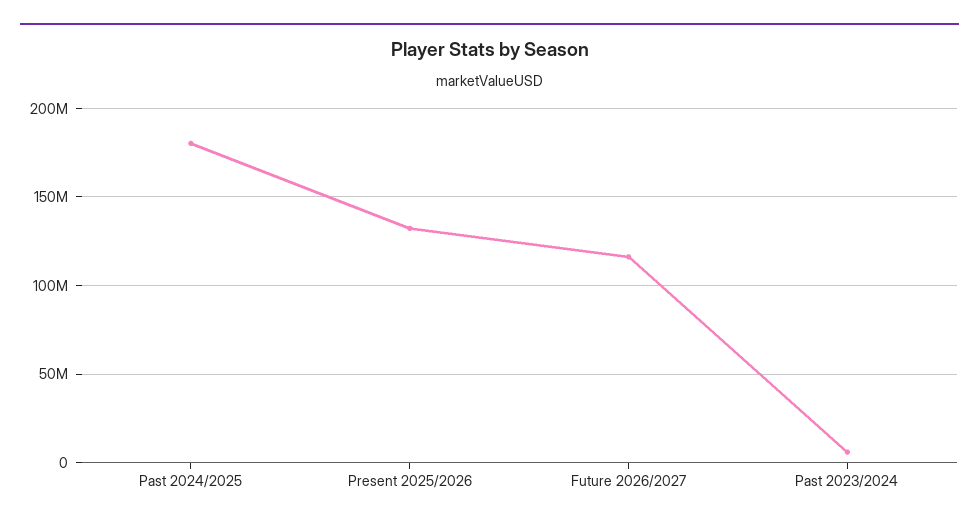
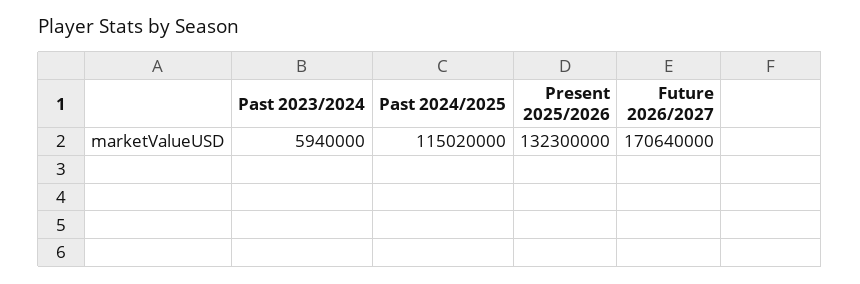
  {
-   "Past 2024/2025": 180000000,
+   "Past 2024/2025": 115020000,
    "Present 2025/2026": 132300000,
-   "Future 2026/2027": 115000000,
+   "Future 2026/2027": 170640000,
    "Past 2023/2024": 5940000
  }

